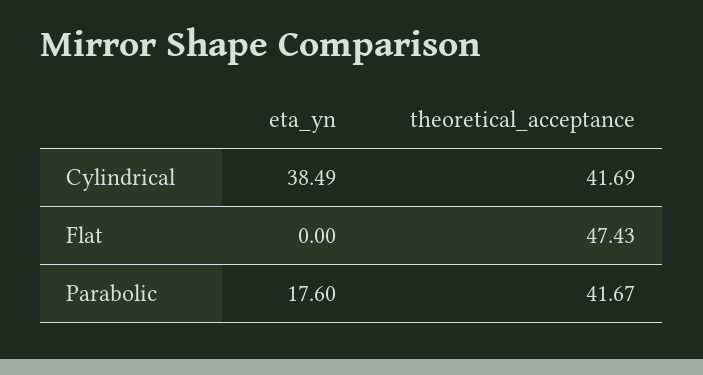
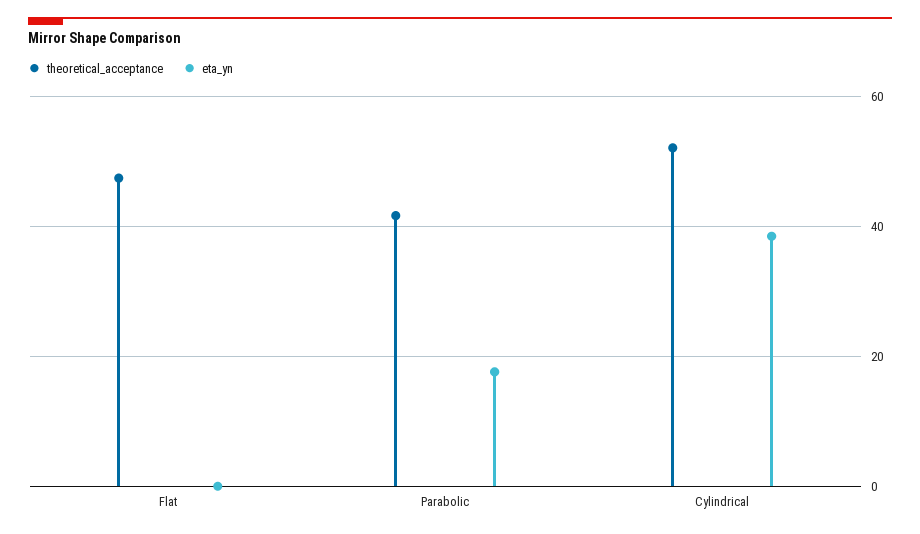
  {
    "eta_yn": {
      "Cylindrical": 38.49,
      "Flat": 0,
      "Parabolic": 17.6
    },
    "theoretical_acceptance": {
-     "Cylindrical": 41.69,
+     "Cylindrical": 52,
      "Flat": 47.43,
      "Parabolic": 41.67
    }
  }

